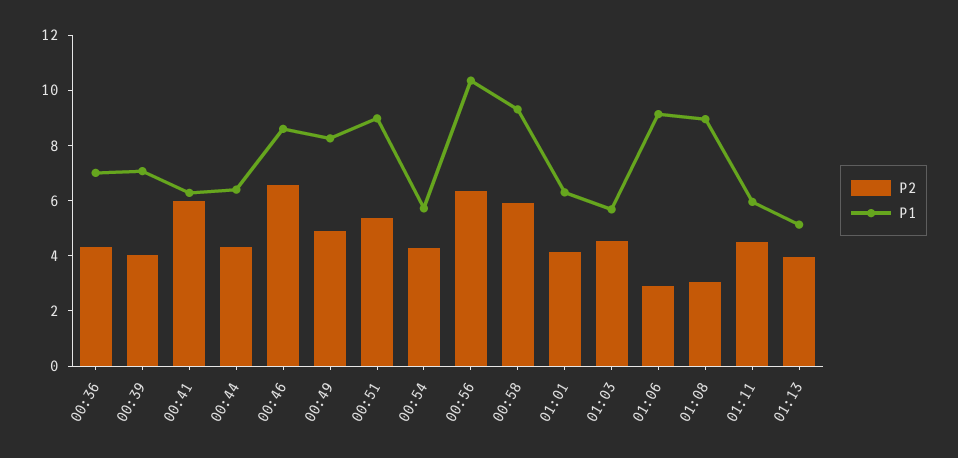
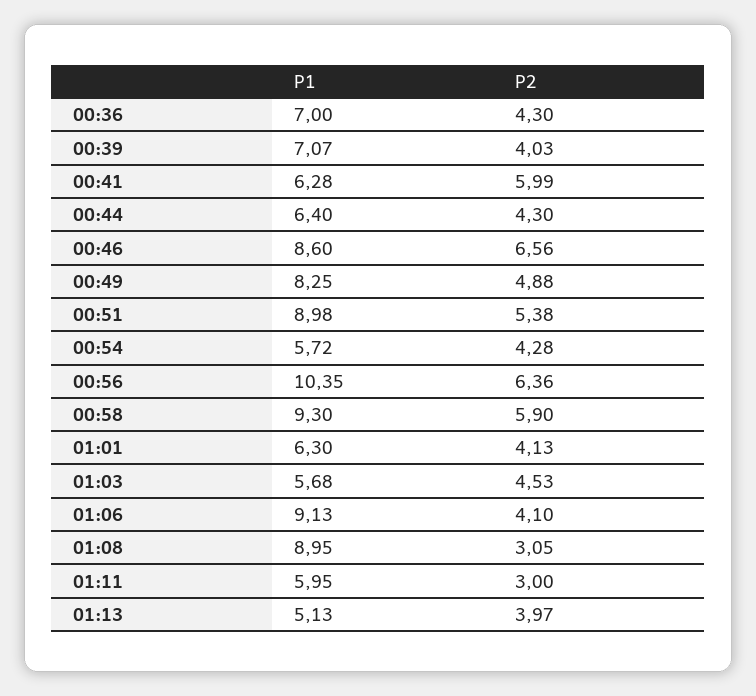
  {
    "P2": {
      "00:36": 4.3,
      "00:39": 4.03,
      "00:41": 5.99,
      "00:44": 4.3,
      "00:46": 6.56,
      "00:49": 4.88,
      "00:51": 5.38,
      "00:54": 4.28,
      "00:56": 6.36,
      "00:58": 5.9,
      "01:01": 4.13,
      "01:03": 4.53,
-     "01:06": 3,
+     "01:06": 4.1,
      "01:08": 3.05,
-     "01:11": 4.5,
+     "01:11": 3,
      "01:13": 3.97
    },
    "P1": {
      "00:36": 7,
      "00:39": 7.07,
      "00:41": 6.28,
      "00:44": 6.4,
      "00:46": 8.6,
      "00:49": 8.25,
      "00:51": 8.98,
      "00:54": 5.72,
      "00:56": 10.35,
      "00:58": 9.3,
      "01:01": 6.3,
      "01:03": 5.68,
      "01:06": 9.13,
      "01:08": 8.95,
      "01:11": 5.95,
      "01:13": 5.13
    }
  }

